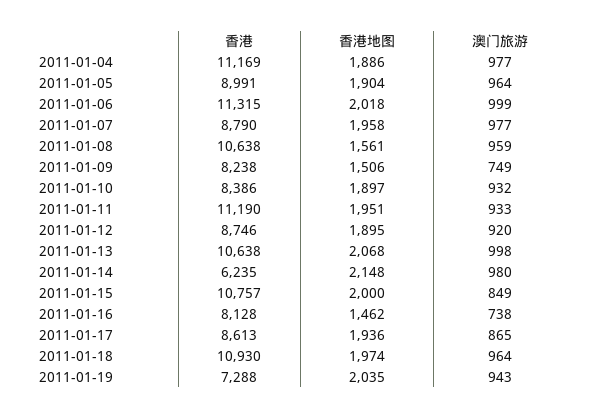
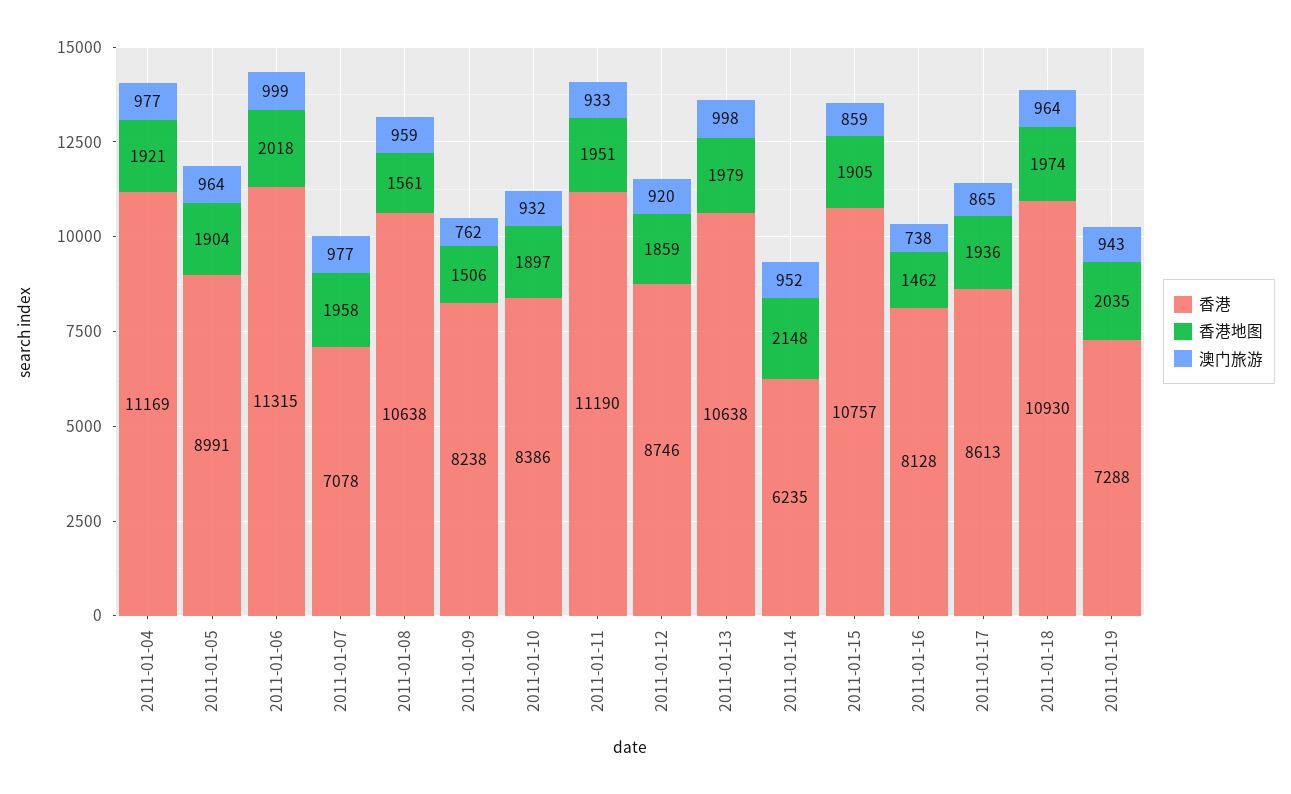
  {
    "香港": {
      "2011-01-04": 11169,
      "2011-01-05": 8991,
      "2011-01-06": 11315,
-     "2011-01-07": 8790,
+     "2011-01-07": 7078,
      "2011-01-08": 10638,
      "2011-01-09": 8238,
      "2011-01-10": 8386,
      "2011-01-11": 11190,
      "2011-01-12": 8746,
      "2011-01-13": 10638,
      "2011-01-14": 6235,
      "2011-01-15": 10757,
      "2011-01-16": 8128,
      "2011-01-17": 8613,
      "2011-01-18": 10930,
      "2011-01-19": 7288
    },
    "香港地图": {
-     "2011-01-04": 1886,
+     "2011-01-04": 1921,
      "2011-01-05": 1904,
      "2011-01-06": 2018,
      "2011-01-07": 1958,
      "2011-01-08": 1561,
      "2011-01-09": 1506,
      "2011-01-10": 1897,
      "2011-01-11": 1951,
-     "2011-01-12": 1895,
+     "2011-01-12": 1859,
-     "2011-01-13": 2068,
+     "2011-01-13": 1979,
      "2011-01-14": 2148,
-     "2011-01-15": 2000,
+     "2011-01-15": 1905,
      "2011-01-16": 1462,
      "2011-01-17": 1936,
      "2011-01-18": 1974,
      "2011-01-19": 2035
    },
    "澳门旅游": {
      "2011-01-04": 977,
      "2011-01-05": 964,
      "2011-01-06": 999,
      "2011-01-07": 977,
      "2011-01-08": 959,
-     "2011-01-09": 749,
+     "2011-01-09": 762,
      "2011-01-10": 932,
      "2011-01-11": 933,
      "2011-01-12": 920,
      "2011-01-13": 998,
-     "2011-01-14": 980,
+     "2011-01-14": 952,
-     "2011-01-15": 849,
+     "2011-01-15": 859,
      "2011-01-16": 738,
      "2011-01-17": 865,
      "2011-01-18": 964,
      "2011-01-19": 943
    }
  }

